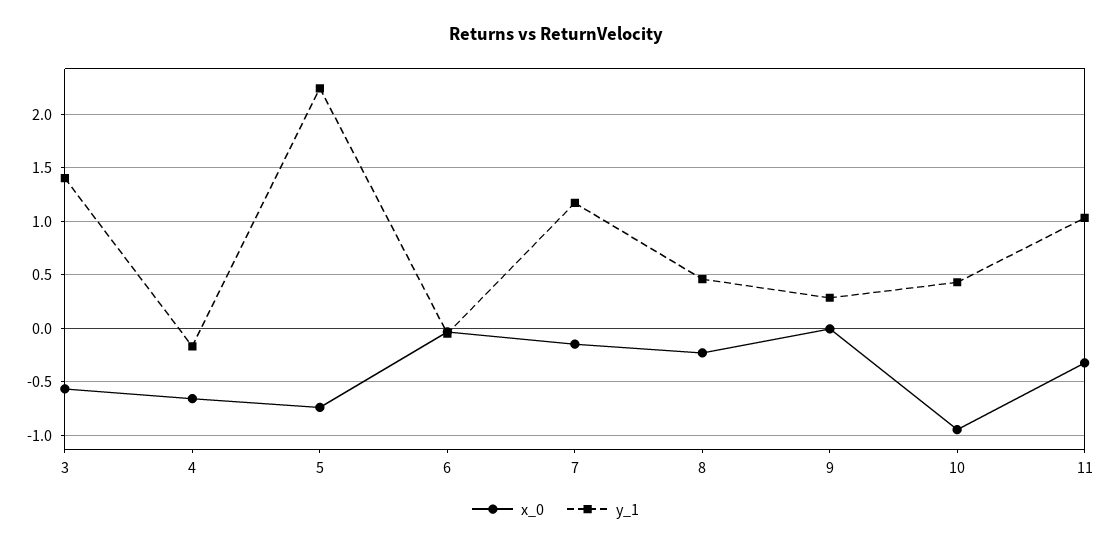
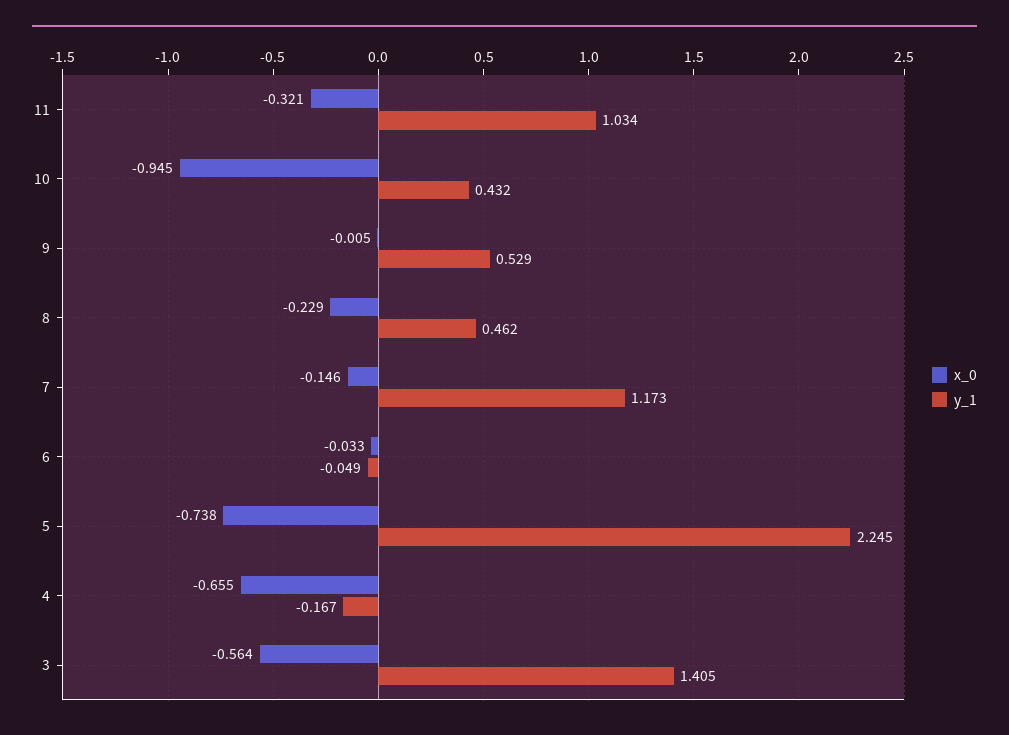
  {
    "x_0": {
      "3": -0.564,
      "4": -0.655,
      "5": -0.738,
      "6": -0.033,
      "7": -0.146,
      "8": -0.229,
      "9": -0.005,
      "10": -0.945,
      "11": -0.321
    },
    "y_1": {
      "3": 1.405,
      "4": -0.167,
      "5": 2.245,
      "6": -0.049,
      "7": 1.173,
      "8": 0.462,
-     "9": 0.3,
+     "9": 0.529,
      "10": 0.432,
      "11": 1.034
    }
  }

